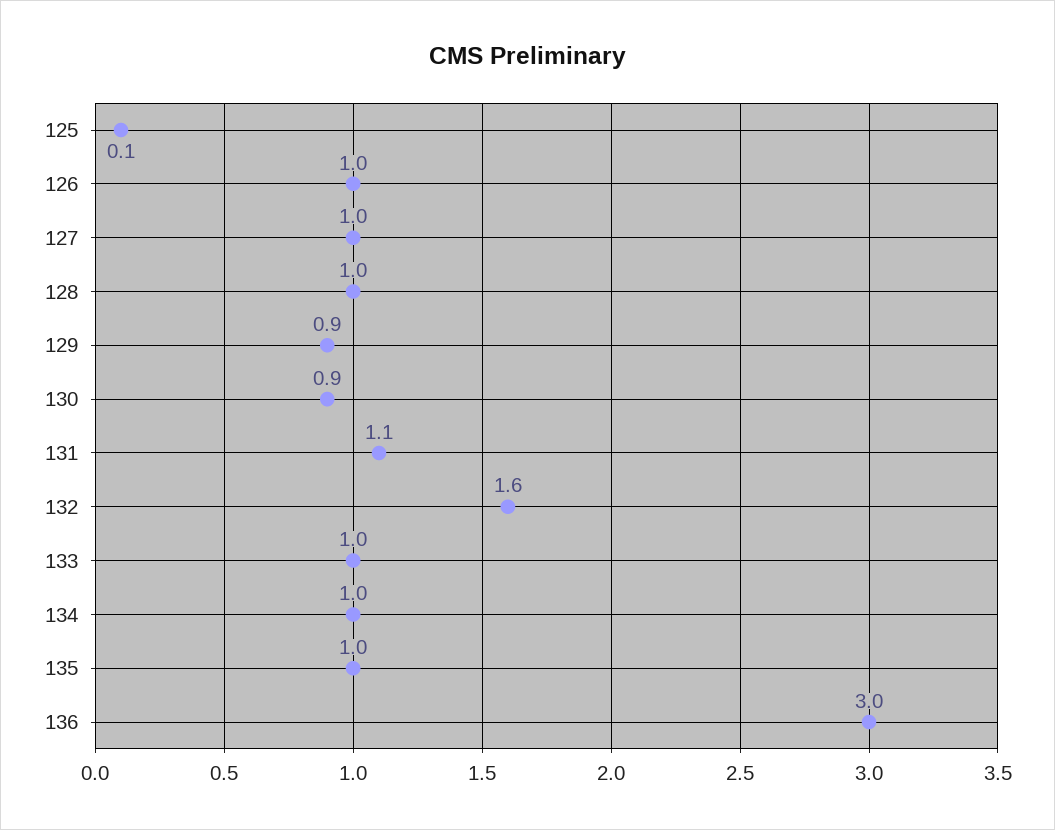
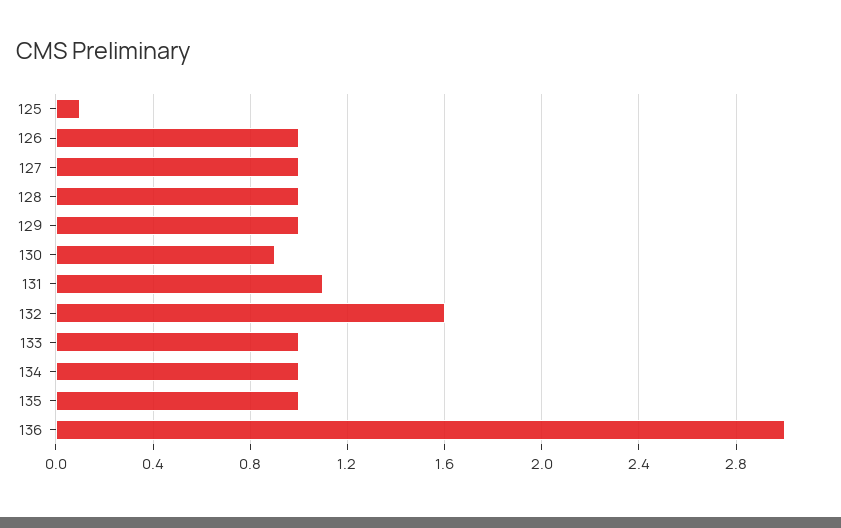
  {
    "125": 0.1,
    "126": 1,
    "127": 1,
    "128": 1,
-   "129": 0.9,
+   "129": 1,
    "130": 0.9,
    "131": 1.1,
    "132": 1.6,
    "133": 1,
    "134": 1,
    "135": 1,
    "136": 3
  }

